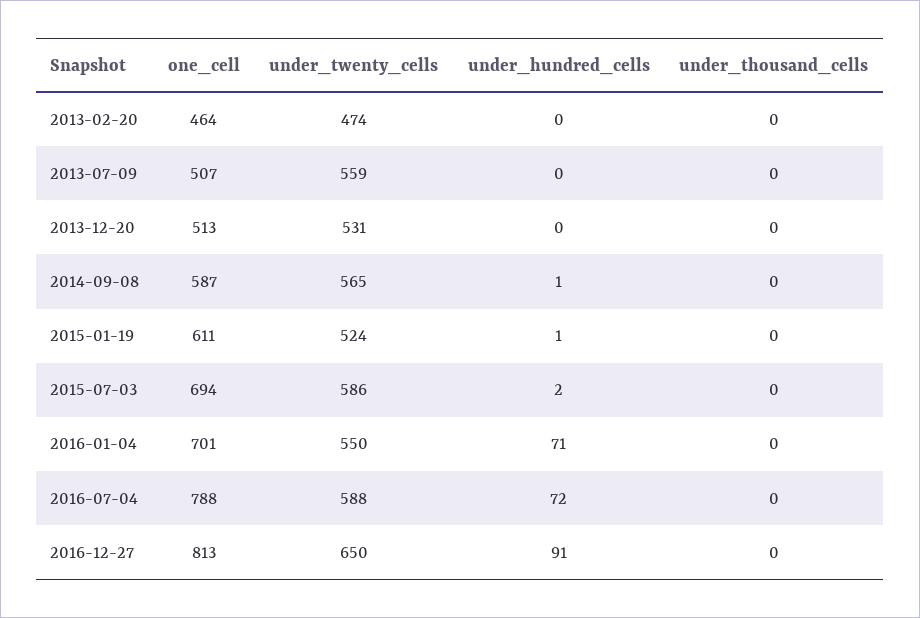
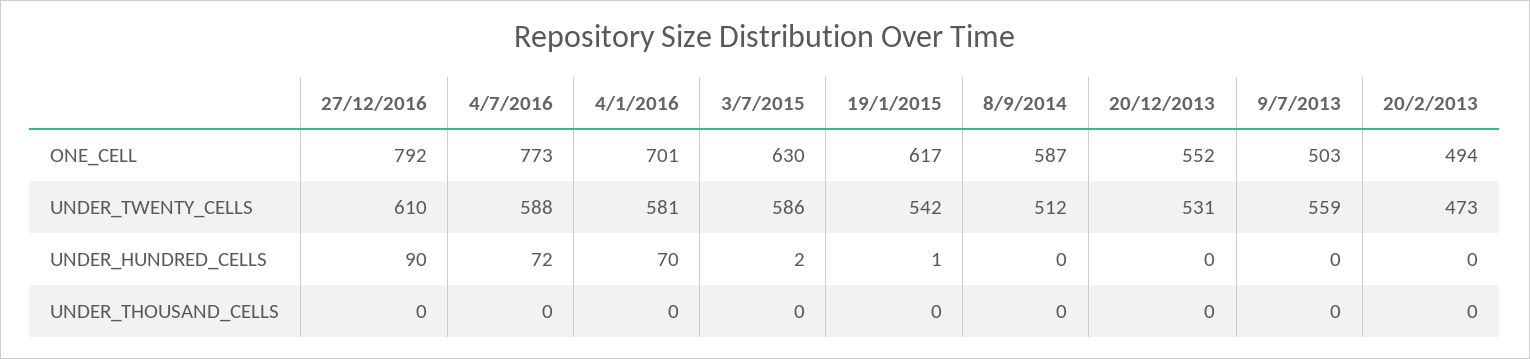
  {
    "one_cell": {
-     "2013-02-20": 464,
+     "2013-02-20": 494,
-     "2013-07-09": 507,
+     "2013-07-09": 503,
-     "2013-12-20": 513,
+     "2013-12-20": 552,
      "2014-09-08": 587,
-     "2015-01-19": 611,
+     "2015-01-19": 617,
-     "2015-07-03": 694,
+     "2015-07-03": 630,
      "2016-01-04": 701,
-     "2016-07-04": 788,
+     "2016-07-04": 773,
-     "2016-12-27": 813
+     "2016-12-27": 792
    },
    "under_twenty_cells": {
-     "2013-02-20": 474,
+     "2013-02-20": 473,
      "2013-07-09": 559,
      "2013-12-20": 531,
-     "2014-09-08": 565,
+     "2014-09-08": 512,
-     "2015-01-19": 524,
+     "2015-01-19": 542,
      "2015-07-03": 586,
-     "2016-01-04": 550,
+     "2016-01-04": 581,
      "2016-07-04": 588,
-     "2016-12-27": 650
+     "2016-12-27": 610
    },
    "under_hundred_cells": {
      "2013-02-20": 0,
      "2013-07-09": 0,
      "2013-12-20": 0,
-     "2014-09-08": 1,
+     "2014-09-08": 0,
      "2015-01-19": 1,
      "2015-07-03": 2,
-     "2016-01-04": 71,
+     "2016-01-04": 70,
      "2016-07-04": 72,
-     "2016-12-27": 91
+     "2016-12-27": 90
    },
    "under_thousand_cells": {
      "2013-02-20": 0,
      "2013-07-09": 0,
      "2013-12-20": 0,
      "2014-09-08": 0,
      "2015-01-19": 0,
      "2015-07-03": 0,
      "2016-01-04": 0,
      "2016-07-04": 0,
      "2016-12-27": 0
    }
  }

